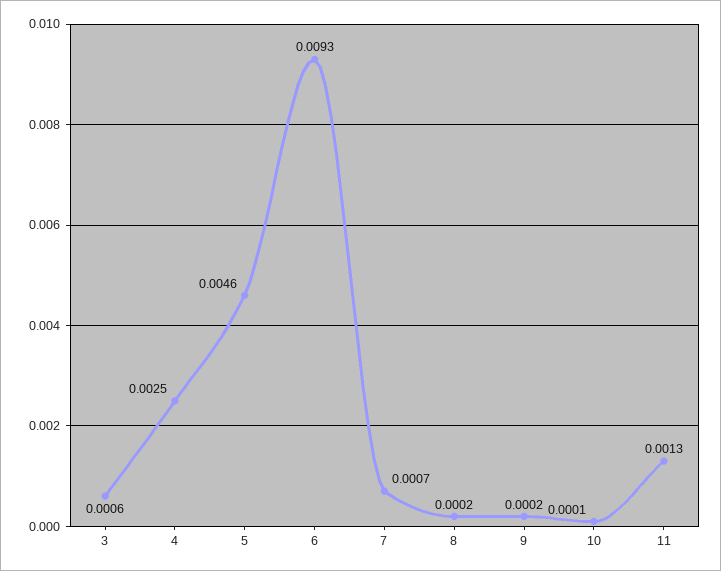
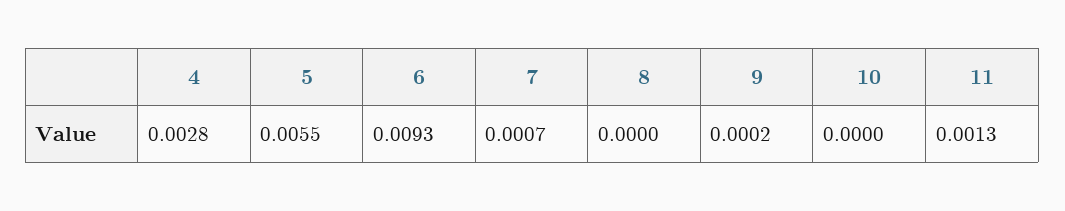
  {
-   "3": 0.0006,
-   "4": 0.0025,
+   "4": 0.0028,
-   "5": 0.0046,
+   "5": 0.0055,
    "6": 0.0093,
    "7": 0.0007,
-   "8": 0.0002,
+   "8": 0,
    "9": 0.0002,
-   "10": 0.0001,
+   "10": 0,
    "11": 0.0013
  }

